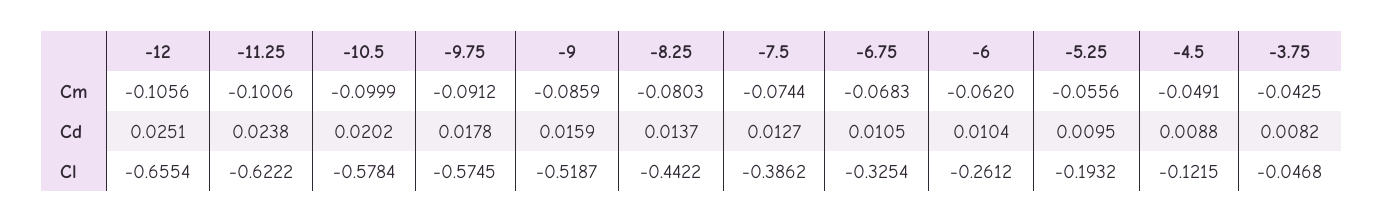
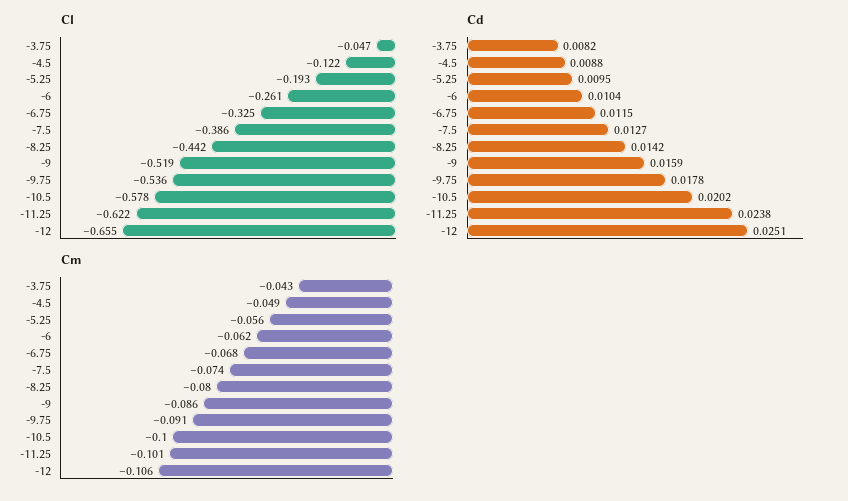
  {
    "Cm": {
      "-12": -0.1056,
      "-11.25": -0.1006,
      "-10.5": -0.0999,
      "-9.75": -0.0912,
      "-9": -0.0859,
      "-8.25": -0.0803,
      "-7.5": -0.0744,
      "-6.75": -0.0683,
      "-6": -0.062,
      "-5.25": -0.0556,
      "-4.5": -0.0491,
      "-3.75": -0.0425
    },
    "Cd": {
      "-12": 0.0251,
      "-11.25": 0.0238,
      "-10.5": 0.0202,
      "-9.75": 0.0178,
      "-9": 0.0159,
-     "-8.25": 0.0137,
+     "-8.25": 0.0142,
      "-7.5": 0.0127,
-     "-6.75": 0.0105,
+     "-6.75": 0.0115,
      "-6": 0.0104,
      "-5.25": 0.0095,
      "-4.5": 0.0088,
      "-3.75": 0.0082
    },
    "Cl": {
      "-12": -0.6554,
      "-11.25": -0.6222,
      "-10.5": -0.5784,
-     "-9.75": -0.5745,
+     "-9.75": -0.536,
      "-9": -0.5187,
      "-8.25": -0.4422,
      "-7.5": -0.3862,
      "-6.75": -0.3254,
      "-6": -0.2612,
      "-5.25": -0.1932,
      "-4.5": -0.1215,
      "-3.75": -0.0468
    }
  }

